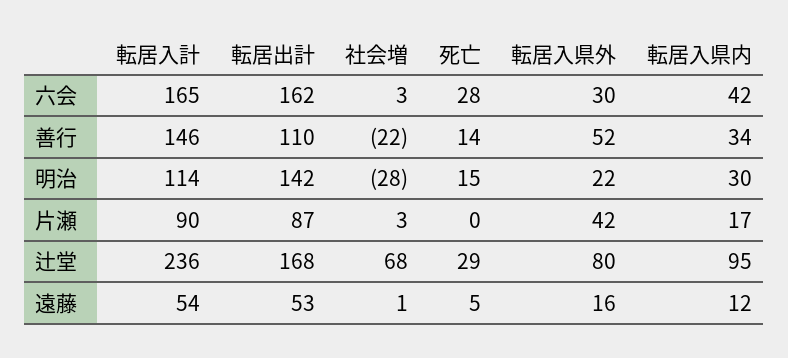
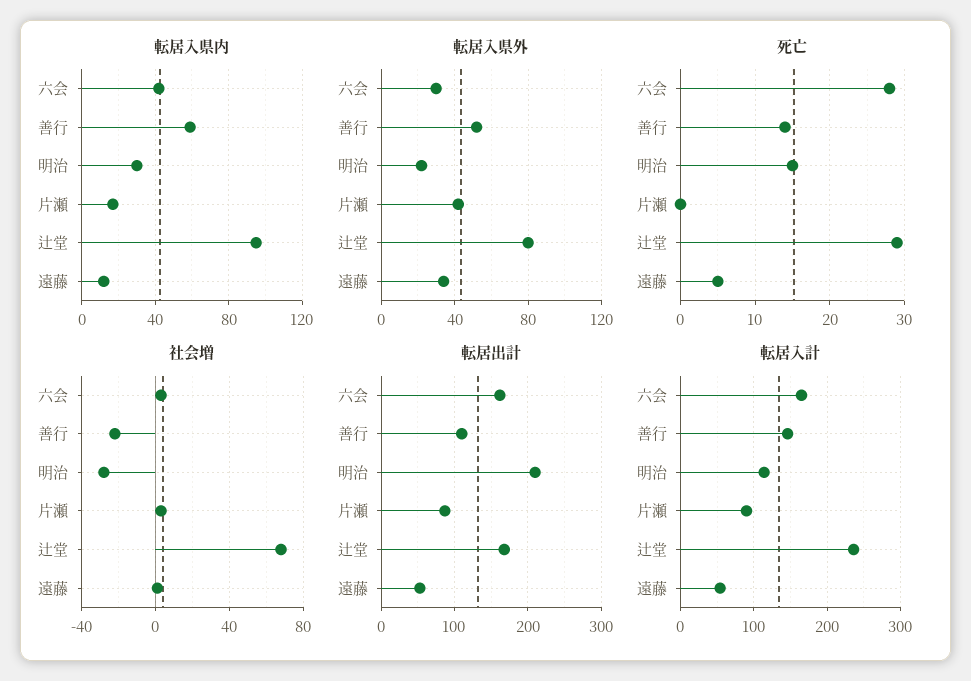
  {
    "転居入計": {
      "六会": 165,
      "善行": 146,
      "明治": 114,
      "片瀬": 90,
      "辻堂": 236,
      "遠藤": 54
    },
    "転居出計": {
      "六会": 162,
      "善行": 110,
-     "明治": 142,
+     "明治": 210,
      "片瀬": 87,
      "辻堂": 168,
      "遠藤": 53
    },
    "社会増": {
      "六会": 3,
      "善行": -22,
      "明治": -28,
      "片瀬": 3,
      "辻堂": 68,
      "遠藤": 1
    },
    "死亡": {
      "六会": 28,
      "善行": 14,
      "明治": 15,
      "片瀬": 0,
      "辻堂": 29,
      "遠藤": 5
    },
    "転居入県外": {
      "六会": 30,
      "善行": 52,
      "明治": 22,
      "片瀬": 42,
      "辻堂": 80,
-     "遠藤": 16
+     "遠藤": 35
    },
    "転居入県内": {
      "六会": 42,
-     "善行": 34,
+     "善行": 60,
      "明治": 30,
      "片瀬": 17,
      "辻堂": 95,
      "遠藤": 12
    }
  }

